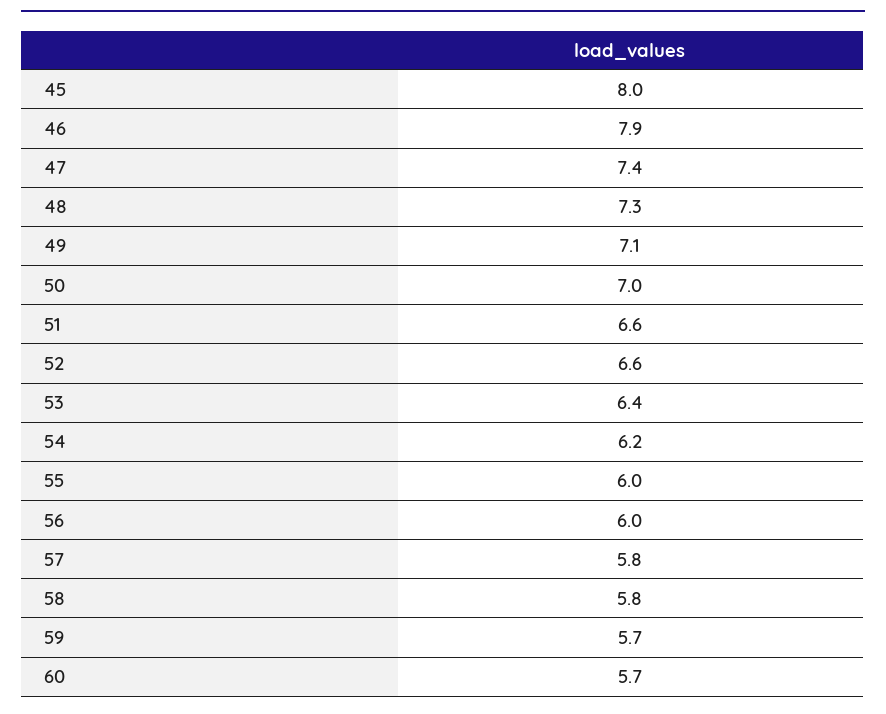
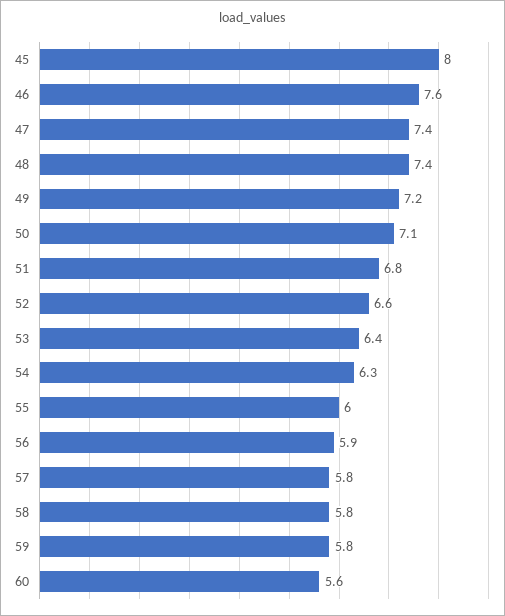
  {
    "45": 8,
-   "46": 7.9,
+   "46": 7.6,
    "47": 7.4,
-   "48": 7.3,
+   "48": 7.4,
-   "49": 7.1,
+   "49": 7.2,
-   "50": 7,
+   "50": 7.1,
-   "51": 6.6,
+   "51": 6.8,
    "52": 6.6,
    "53": 6.4,
-   "54": 6.2,
+   "54": 6.3,
    "55": 6,
-   "56": 6,
+   "56": 5.9,
    "57": 5.8,
    "58": 5.8,
-   "59": 5.7,
+   "59": 5.8,
-   "60": 5.7
+   "60": 5.6
  }

